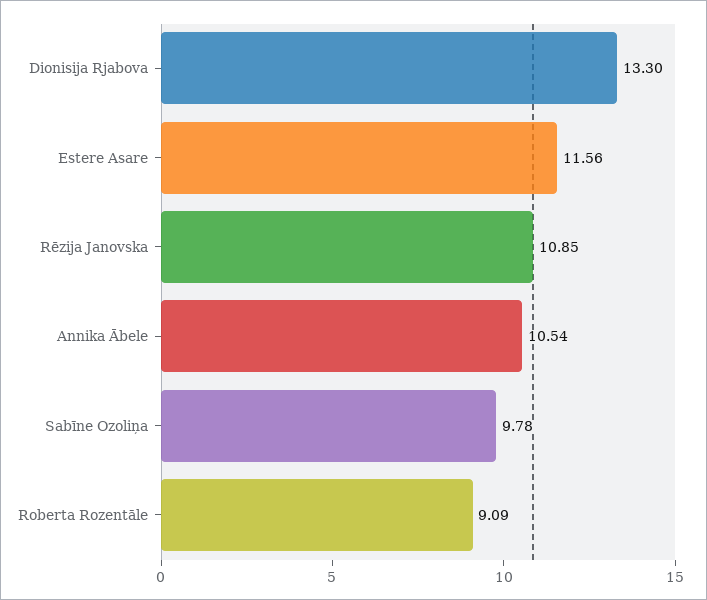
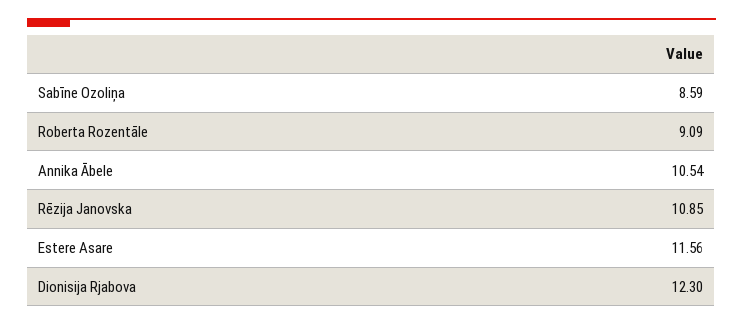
  {
-   "Dionisija Rjabova": 13.3,
+   "Dionisija Rjabova": 12.3,
    "Estere Asare": 11.56,
    "Rēzija Janovska": 10.85,
    "Annika Ābele": 10.54,
-   "Sabīne Ozoliņa": 9.78,
+   "Sabīne Ozoliņa": 8.59,
    "Roberta Rozentāle": 9.09
  }

